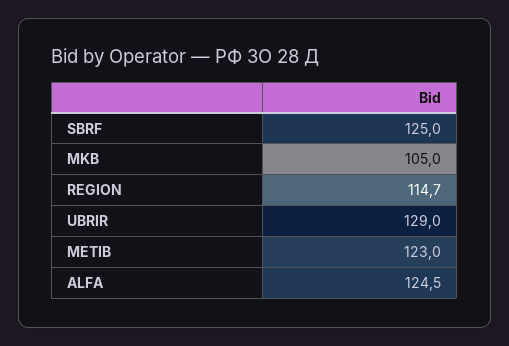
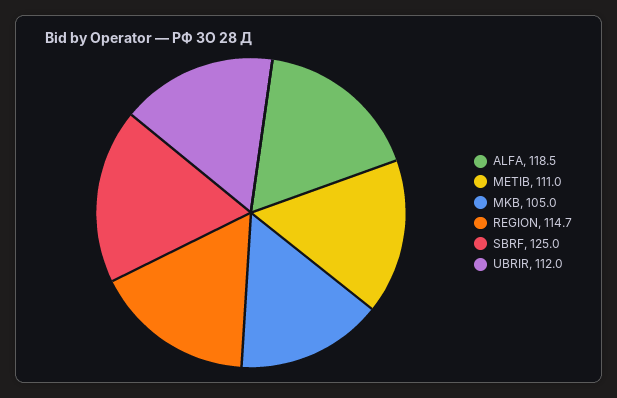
  {
    "SBRF": 125,
    "MKB": 105,
    "REGION": 114.7,
-   "UBRIR": 129,
+   "UBRIR": 112,
-   "METIB": 123,
+   "METIB": 111,
-   "ALFA": 124.5
+   "ALFA": 118.5
  }

